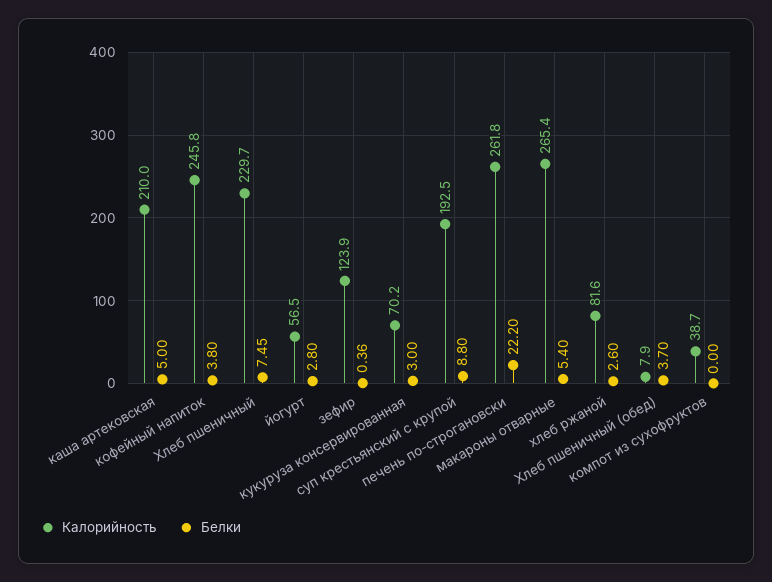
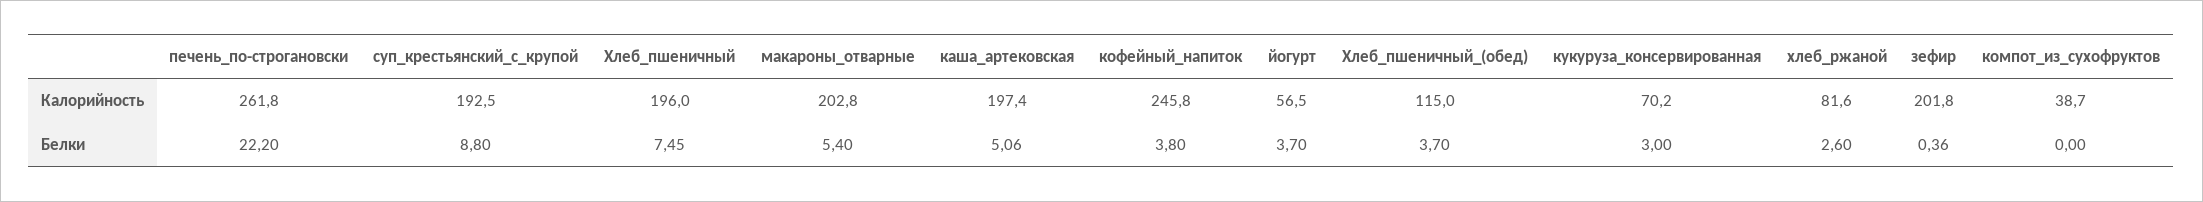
  {
    "Калорийность": {
-     "каша артековская": 210,
+     "каша артековская": 197.4,
      "кофейный напиток": 245.8,
-     "Хлеб пшеничный": 229.7,
+     "Хлеб пшеничный": 196,
      "йогурт": 56.5,
-     "зефир": 123.9,
+     "зефир": 201.8,
      "кукуруза консервированная": 70.2,
      "суп крестьянский с крупой": 192.5,
      "печень по-строгановски": 261.8,
-     "макароны отварные": 265.4,
+     "макароны отварные": 202.8,
      "хлеб ржаной": 81.6,
-     "Хлеб пшеничный (обед)": 7.9,
+     "Хлеб пшеничный (обед)": 115,
      "компот из сухофруктов": 38.7
    },
    "Белки": {
-     "каша артековская": 5,
+     "каша артековская": 5.06,
      "кофейный напиток": 3.8,
      "Хлеб пшеничный": 7.45,
-     "йогурт": 2.8,
+     "йогурт": 3.7,
      "зефир": 0.36,
      "кукуруза консервированная": 3,
      "суп крестьянский с крупой": 8.8,
      "печень по-строгановски": 22.2,
      "макароны отварные": 5.4,
      "хлеб ржаной": 2.6,
      "Хлеб пшеничный (обед)": 3.7,
      "компот из сухофруктов": 0
    }
  }

